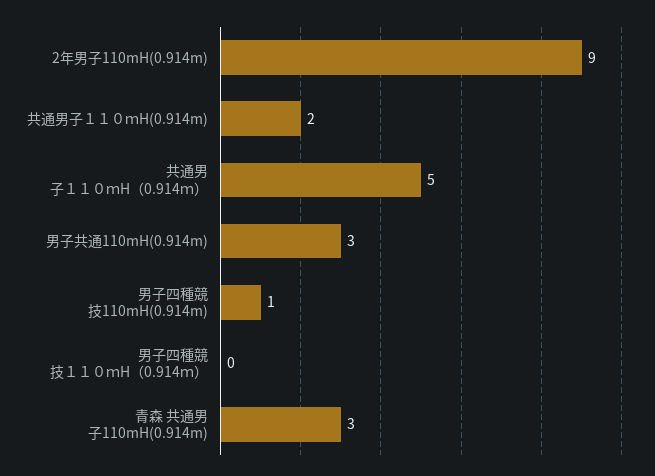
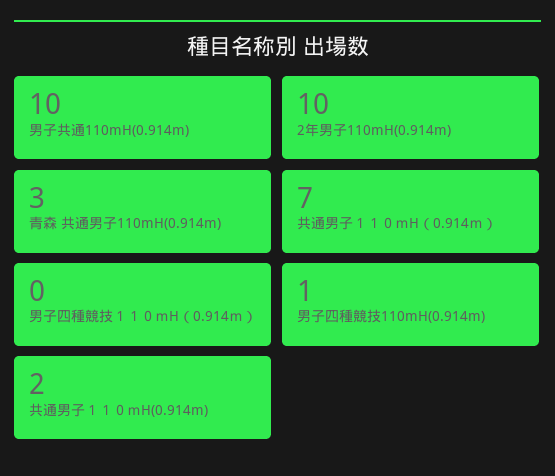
  {
-   "2年男子110mH(0.914m)": 9,
+   "2年男子110mH(0.914m)": 10,
    "共通男子１１０ｍH(0.914m)": 2,
-   "共通男子１１０ｍH（0.914ｍ）": 5,
+   "共通男子１１０ｍH（0.914ｍ）": 7,
-   "男子共通110mH(0.914m)": 3,
+   "男子共通110mH(0.914m)": 10,
    "男子四種競技110mH(0.914m)": 1,
    "男子四種競技１１０ｍH（0.914ｍ）": 0,
    "青森 共通男子110mH(0.914m)": 3
  }

